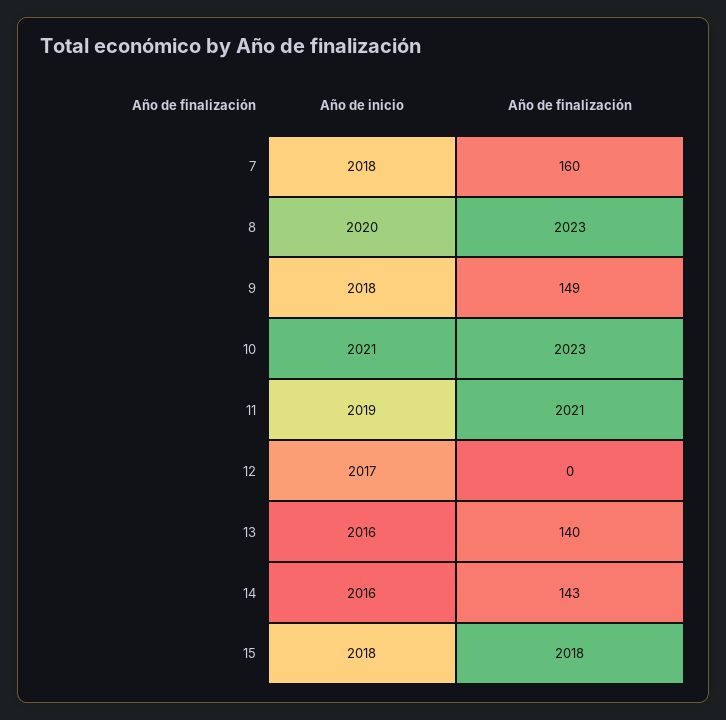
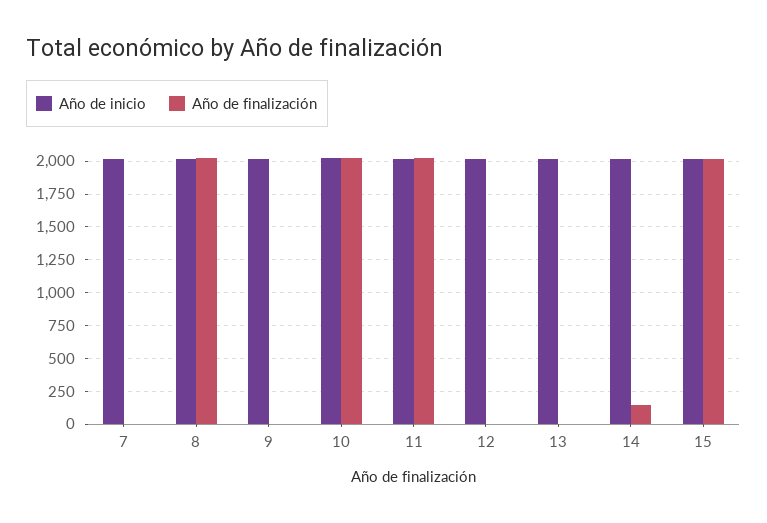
  {
    "Año de inicio": {
      "7": 2018,
      "8": 2020,
      "9": 2018,
      "10": 2021,
      "11": 2019,
      "12": 2017,
      "13": 2016,
      "14": 2016,
      "15": 2018
    },
    "Año de finalización": {
-     "7": 160,
+     "7": 0,
      "8": 2023,
-     "9": 149,
+     "9": 0,
      "10": 2023,
      "11": 2021,
      "12": 0,
-     "13": 140,
+     "13": 0,
      "14": 143,
      "15": 2018
    }
  }

